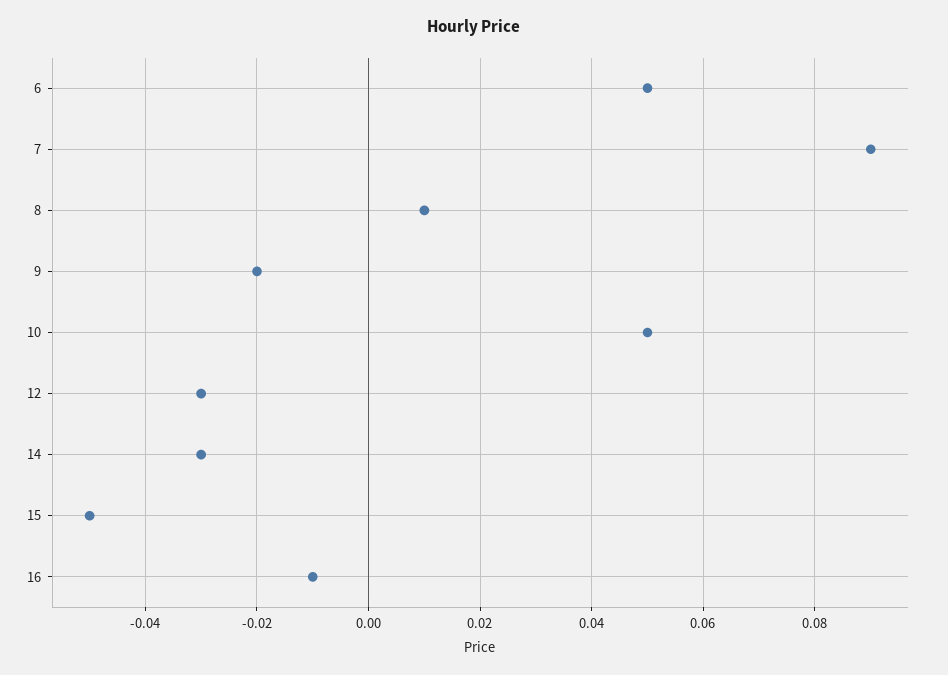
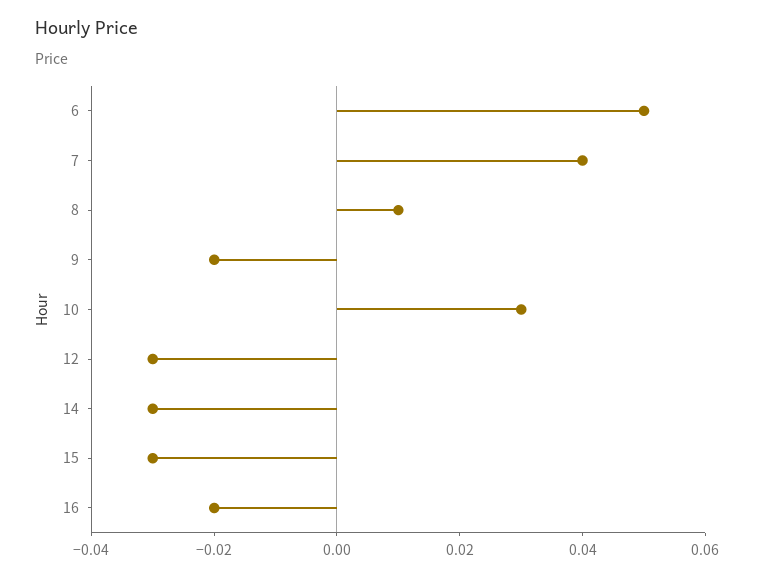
  {
    "6": 0.05,
-   "7": 0.09,
+   "7": 0.04,
    "8": 0.01,
    "9": -0.02,
-   "10": 0.05,
+   "10": 0.03,
    "12": -0.03,
    "14": -0.03,
-   "15": -0.05,
+   "15": -0.03,
-   "16": -0.01
+   "16": -0.02
  }

